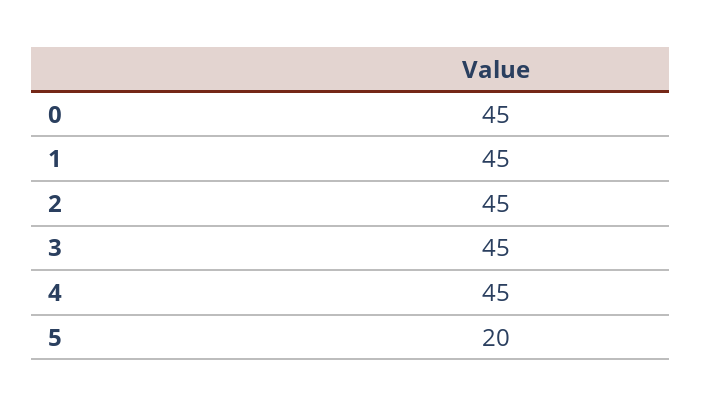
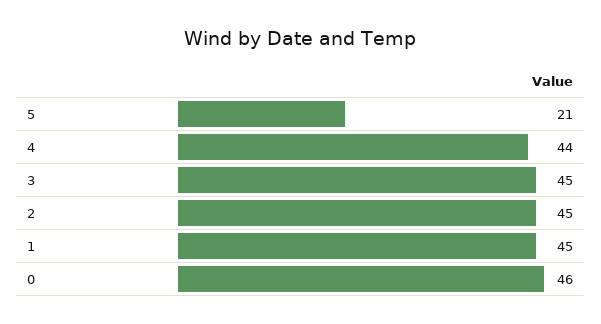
  {
-   "0": 45,
+   "0": 46,
    "1": 45,
    "2": 45,
    "3": 45,
-   "4": 45,
+   "4": 44,
-   "5": 20
+   "5": 21
  }

